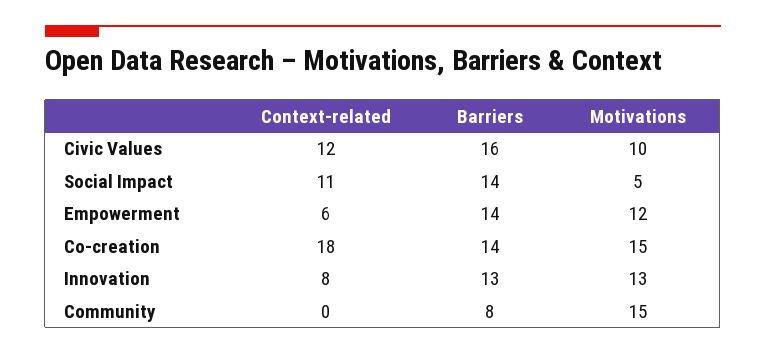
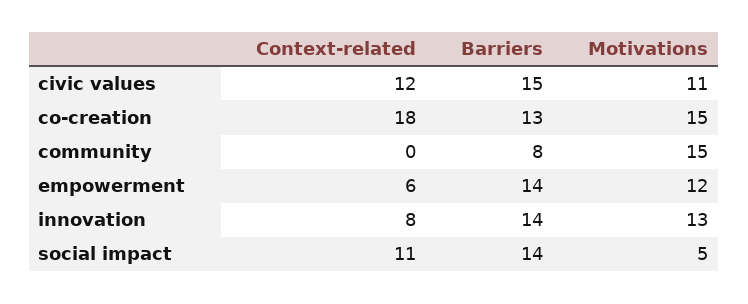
  {
    "Context-related": {
      "Civic Values": 12,
      "Social Impact": 11,
      "Empowerment": 6,
      "Co-creation": 18,
      "Innovation": 8,
      "Community": 0
    },
    "Barriers": {
-     "Civic Values": 16,
+     "Civic Values": 15,
      "Social Impact": 14,
      "Empowerment": 14,
-     "Co-creation": 14,
+     "Co-creation": 13,
-     "Innovation": 13,
+     "Innovation": 14,
      "Community": 8
    },
    "Motivations": {
-     "Civic Values": 10,
+     "Civic Values": 11,
      "Social Impact": 5,
      "Empowerment": 12,
      "Co-creation": 15,
      "Innovation": 13,
      "Community": 15
    }
  }

